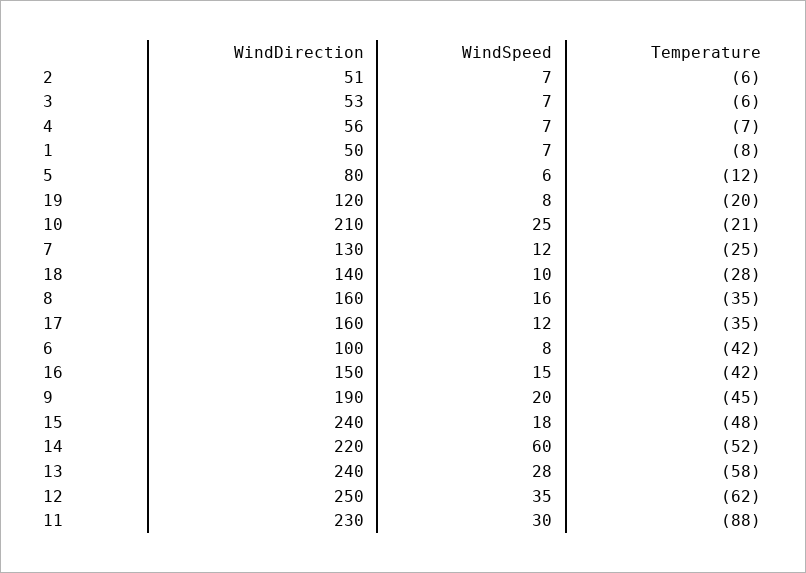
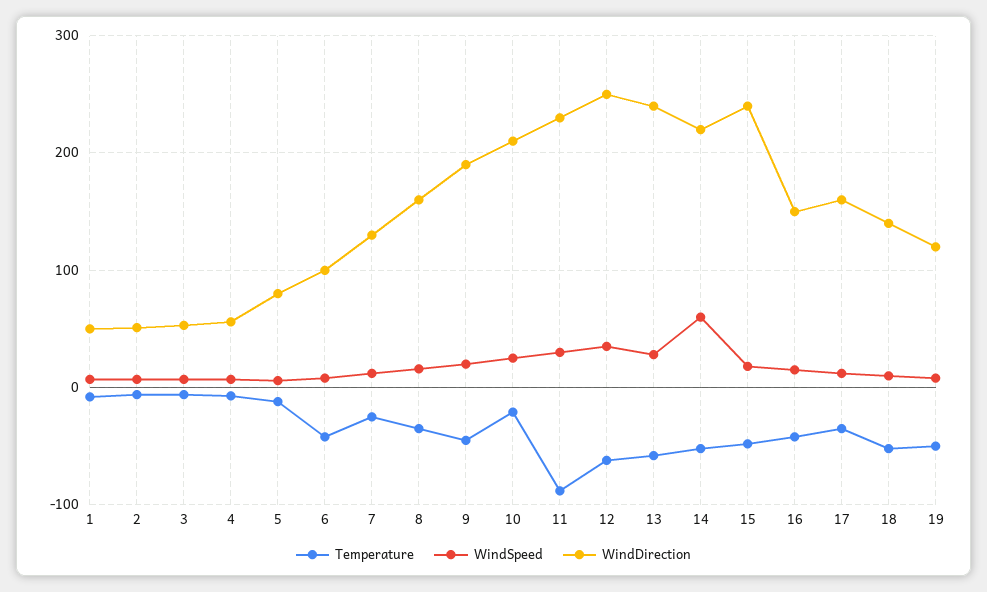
  {
    "WindDirection": {
      "2": 51,
      "3": 53,
      "4": 56,
      "1": 50,
      "5": 80,
      "19": 120,
      "10": 210,
      "7": 130,
      "18": 140,
      "8": 160,
      "17": 160,
      "6": 100,
      "16": 150,
      "9": 190,
      "15": 240,
      "14": 220,
      "13": 240,
      "12": 250,
      "11": 230
    },
    "WindSpeed": {
      "2": 7,
      "3": 7,
      "4": 7,
      "1": 7,
      "5": 6,
      "19": 8,
      "10": 25,
      "7": 12,
      "18": 10,
      "8": 16,
      "17": 12,
      "6": 8,
      "16": 15,
      "9": 20,
      "15": 18,
      "14": 60,
      "13": 28,
      "12": 35,
      "11": 30
    },
    "Temperature": {
      "2": -6,
      "3": -6,
      "4": -7,
      "1": -8,
      "5": -12,
-     "19": -20,
+     "19": -50,
      "10": -21,
      "7": -25,
-     "18": -28,
+     "18": -50,
      "8": -35,
      "17": -35,
      "6": -42,
      "16": -42,
      "9": -45,
      "15": -48,
      "14": -52,
      "13": -58,
      "12": -62,
      "11": -88
    }
  }

